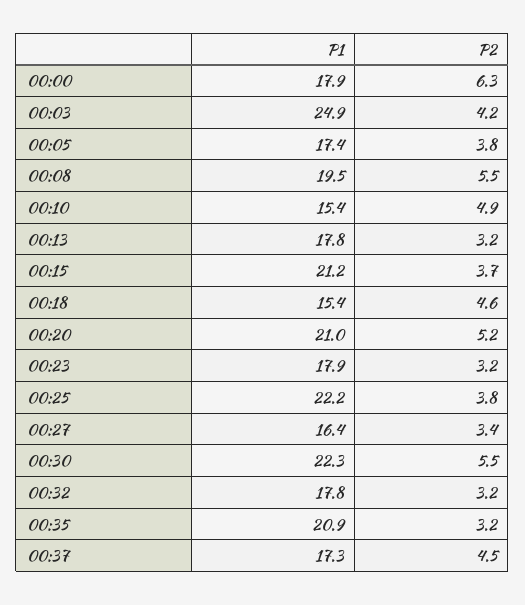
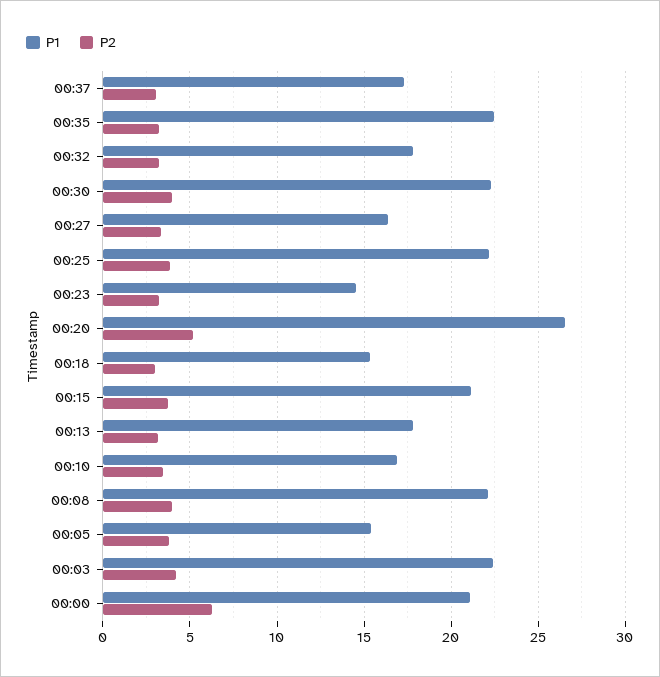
  {
    "P1": {
-     "00:00": 17.9,
+     "00:00": 21,
-     "00:03": 24.9,
+     "00:03": 22.5,
-     "00:05": 17.4,
+     "00:05": 15.5,
-     "00:08": 19.5,
+     "00:08": 22,
-     "00:10": 15.4,
+     "00:10": 17,
      "00:13": 17.8,
      "00:15": 21.2,
      "00:18": 15.4,
-     "00:20": 21,
+     "00:20": 26.5,
-     "00:23": 17.9,
+     "00:23": 14.5,
      "00:25": 22.2,
      "00:27": 16.4,
      "00:30": 22.3,
      "00:32": 17.8,
-     "00:35": 20.9,
+     "00:35": 22.5,
      "00:37": 17.3
    },
    "P2": {
      "00:00": 6.3,
      "00:03": 4.2,
      "00:05": 3.8,
-     "00:08": 5.5,
+     "00:08": 4,
-     "00:10": 4.9,
+     "00:10": 3.5,
      "00:13": 3.2,
      "00:15": 3.7,
-     "00:18": 4.6,
+     "00:18": 3,
      "00:20": 5.2,
      "00:23": 3.2,
      "00:25": 3.8,
      "00:27": 3.4,
-     "00:30": 5.5,
+     "00:30": 4,
      "00:32": 3.2,
      "00:35": 3.2,
-     "00:37": 4.5
+     "00:37": 3
    }
  }

